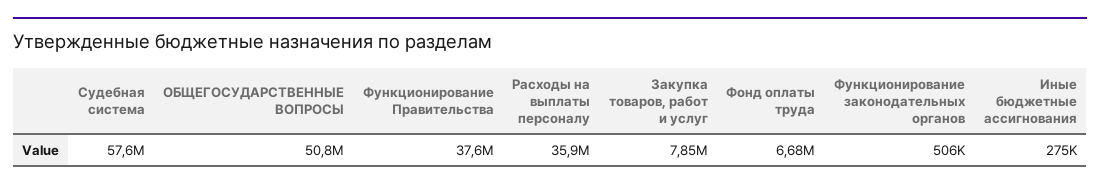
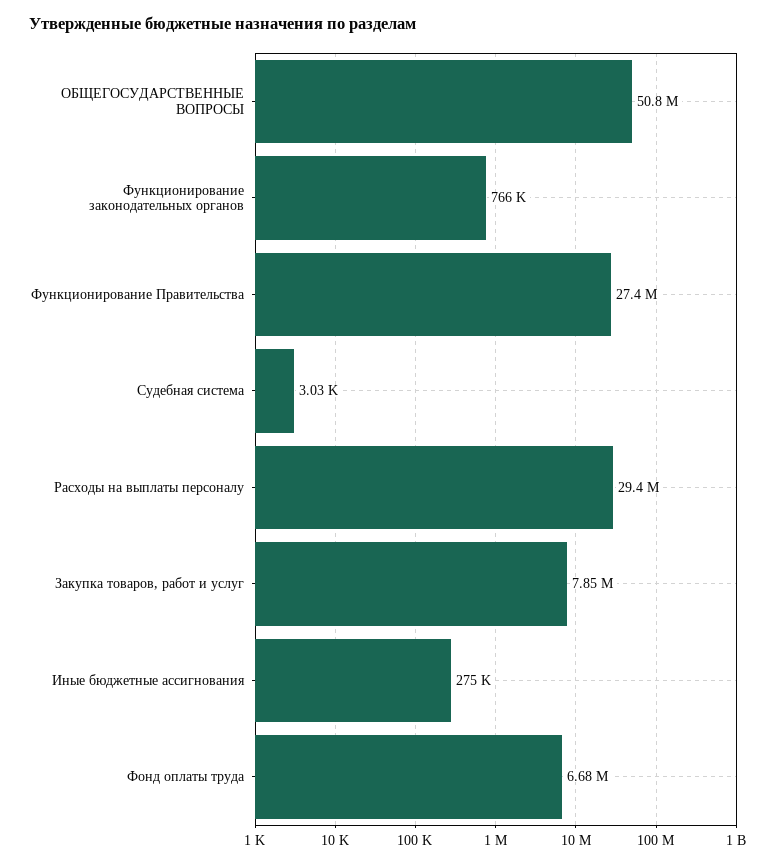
  {
-   "Судебная система": 57600000,
+   "Судебная система": 3030,
    "ОБЩЕГОСУДАРСТВЕННЫЕ ВОПРОСЫ": 50800000,
-   "Функционирование Правительства": 37600000,
+   "Функционирование Правительства": 27400000,
-   "Расходы на выплаты персоналу": 35900000,
+   "Расходы на выплаты персоналу": 29400000,
    "Закупка товаров, работ и услуг": 7850000,
    "Фонд оплаты труда": 6680000,
-   "Функционирование законодательных органов": 506000,
+   "Функционирование законодательных органов": 766000,
    "Иные бюджетные ассигнования": 275000
  }

